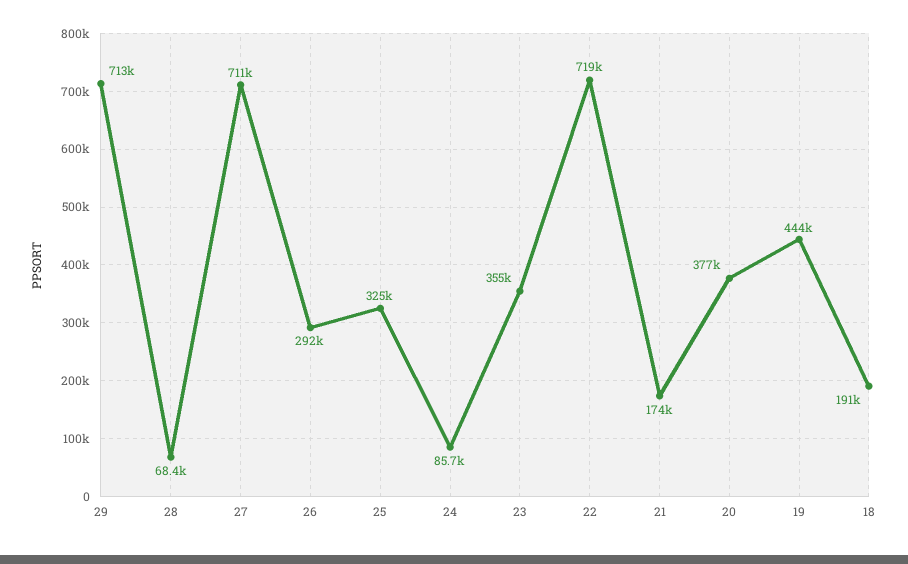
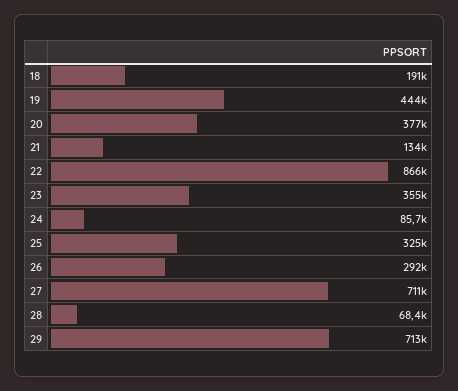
  {
    "29": 713000,
    "28": 68400,
    "27": 711000,
    "26": 292000,
    "25": 325000,
    "24": 85700,
    "23": 355000,
-   "22": 719000,
+   "22": 866000,
-   "21": 174000,
+   "21": 134000,
    "20": 377000,
    "19": 444000,
    "18": 191000
  }

